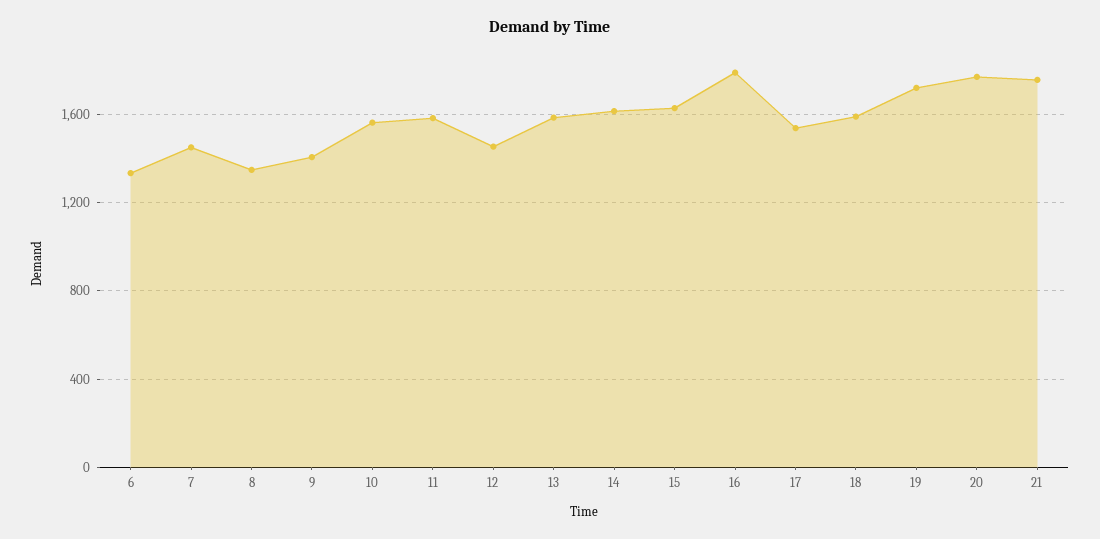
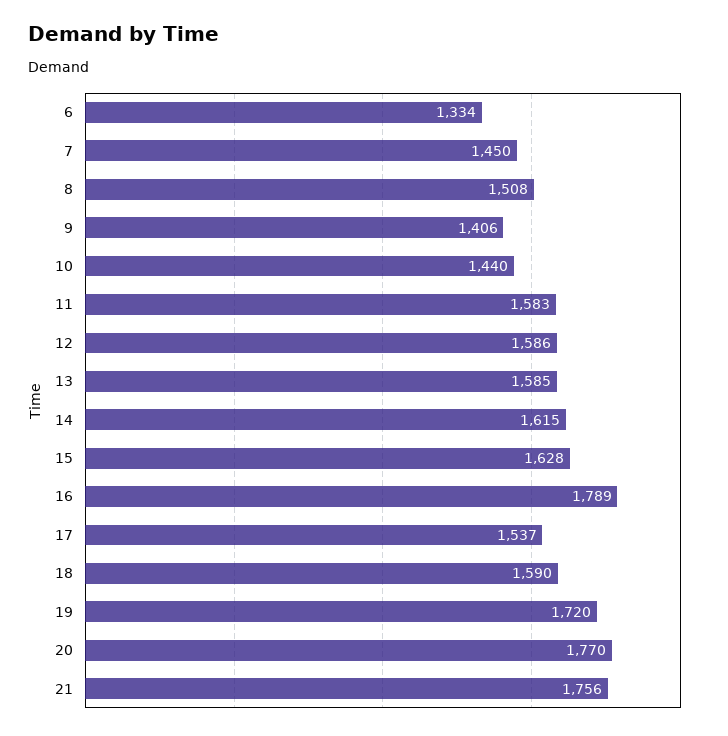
  {
    "6": 1334,
    "7": 1450,
-   "8": 1350,
+   "8": 1508,
    "9": 1406,
-   "10": 1550,
+   "10": 1440,
    "11": 1583,
-   "12": 1450,
+   "12": 1586,
    "13": 1585,
    "14": 1615,
    "15": 1628,
    "16": 1789,
    "17": 1537,
    "18": 1590,
    "19": 1720,
    "20": 1770,
    "21": 1756
  }

